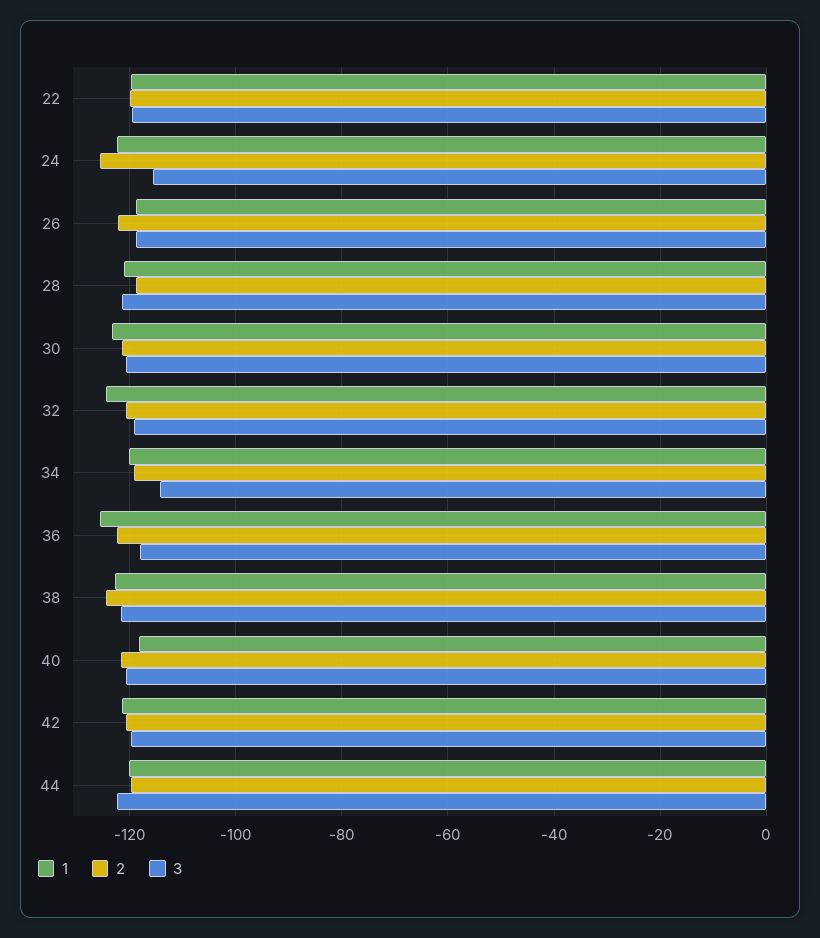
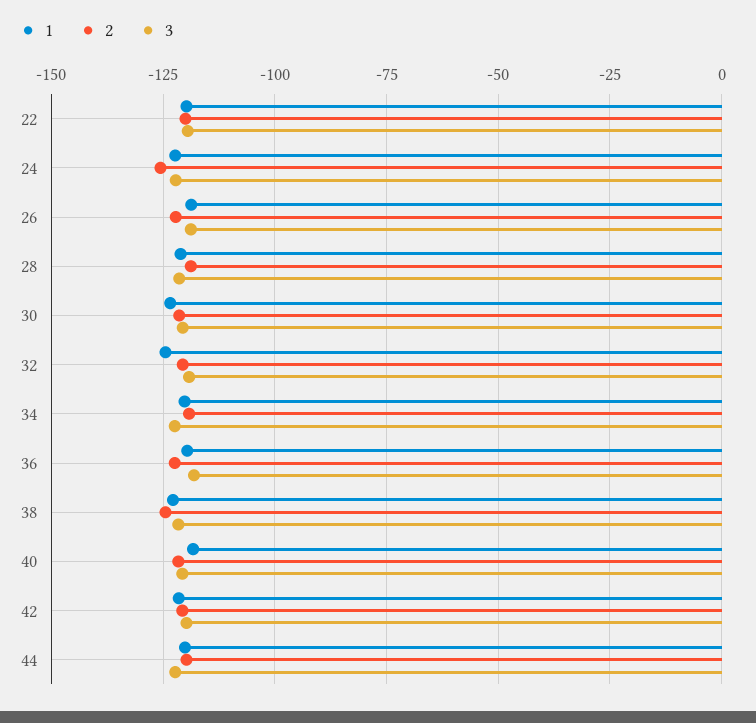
  {
    "1": {
      "22": -120,
      "24": -122,
      "26": -118,
      "28": -122,
      "30": -124,
      "32": -124,
      "34": -120,
-     "36": -126,
+     "36": -120,
      "38": -122,
      "40": -118,
      "42": -122,
      "44": -120
    },
    "2": {
      "22": -120,
      "24": -126,
      "26": -122,
      "28": -118,
      "30": -122,
      "32": -120,
      "34": -120,
      "36": -122,
      "38": -124,
      "40": -122,
      "42": -120,
      "44": -120
    },
    "3": {
      "22": -120,
-     "24": -116,
+     "24": -122.5,
      "26": -118,
      "28": -122,
      "30": -120,
      "32": -120,
-     "34": -114,
+     "34": -122.5,
      "36": -118,
      "38": -122,
      "40": -120,
      "42": -120,
      "44": -122
    }
  }

